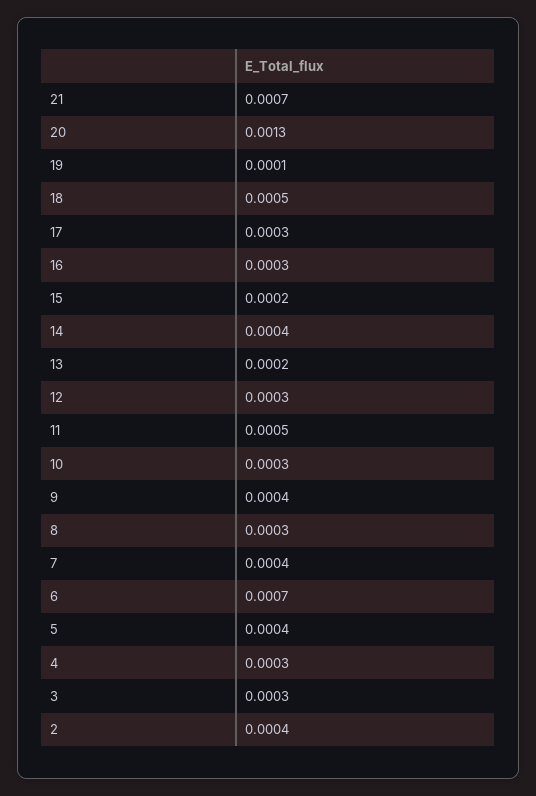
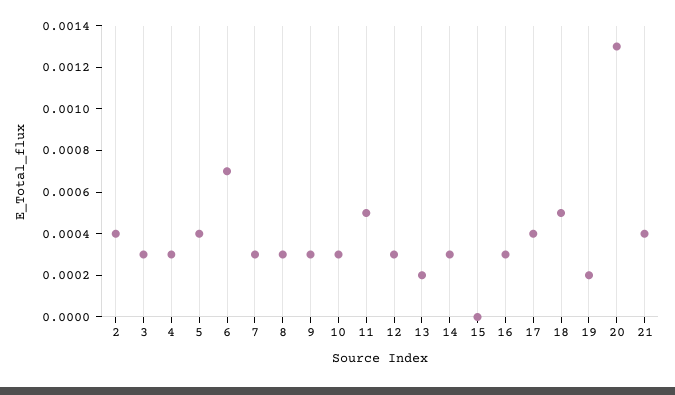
  {
-   "21": 0.0007,
+   "21": 0.0004,
    "20": 0.0013,
-   "19": 0.0001,
+   "19": 0.0002,
    "18": 0.0005,
-   "17": 0.0003,
+   "17": 0.0004,
    "16": 0.0003,
-   "15": 0.0002,
+   "15": 0,
-   "14": 0.0004,
+   "14": 0.0003,
    "13": 0.0002,
    "12": 0.0003,
    "11": 0.0005,
    "10": 0.0003,
-   "9": 0.0004,
+   "9": 0.0003,
    "8": 0.0003,
-   "7": 0.0004,
+   "7": 0.0003,
    "6": 0.0007,
    "5": 0.0004,
    "4": 0.0003,
    "3": 0.0003,
    "2": 0.0004
  }

